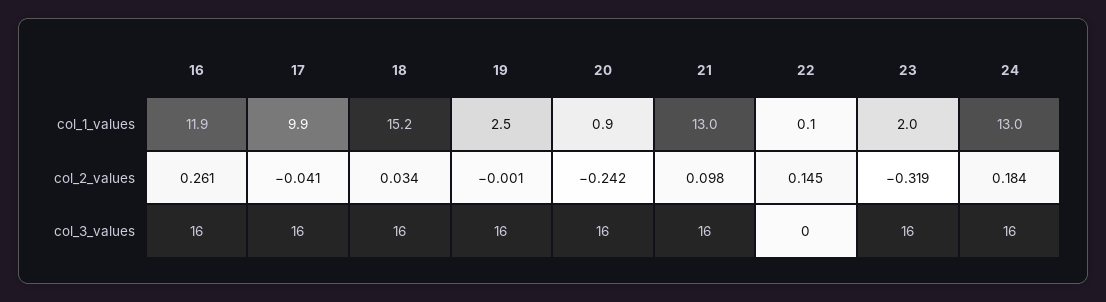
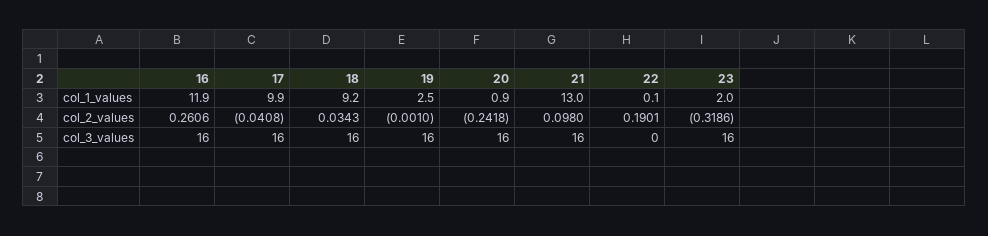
  {
    "16": {
      "col_1_values": 11.9,
      "col_2_values": 0.2606,
      "col_3_values": 16
    },
    "17": {
      "col_1_values": 9.9,
      "col_2_values": -0.0408,
      "col_3_values": 16
    },
    "18": {
-     "col_1_values": 15.2,
+     "col_1_values": 9.2,
      "col_2_values": 0.0343,
      "col_3_values": 16
    },
    "19": {
      "col_1_values": 2.5,
      "col_2_values": -0.001,
      "col_3_values": 16
    },
    "20": {
      "col_1_values": 0.9,
      "col_2_values": -0.2418,
      "col_3_values": 16
    },
    "21": {
      "col_1_values": 13,
      "col_2_values": 0.098,
      "col_3_values": 16
    },
    "22": {
      "col_1_values": 0.1,
-     "col_2_values": 0.145,
+     "col_2_values": 0.1901,
      "col_3_values": 0
    },
    "23": {
      "col_1_values": 2,
      "col_2_values": -0.3186,
      "col_3_values": 16
-   },
+   }
-   "24": {
-     "col_1_values": 13,
-     "col_2_values": 0.184,
-     "col_3_values": 16
-   }
  }

